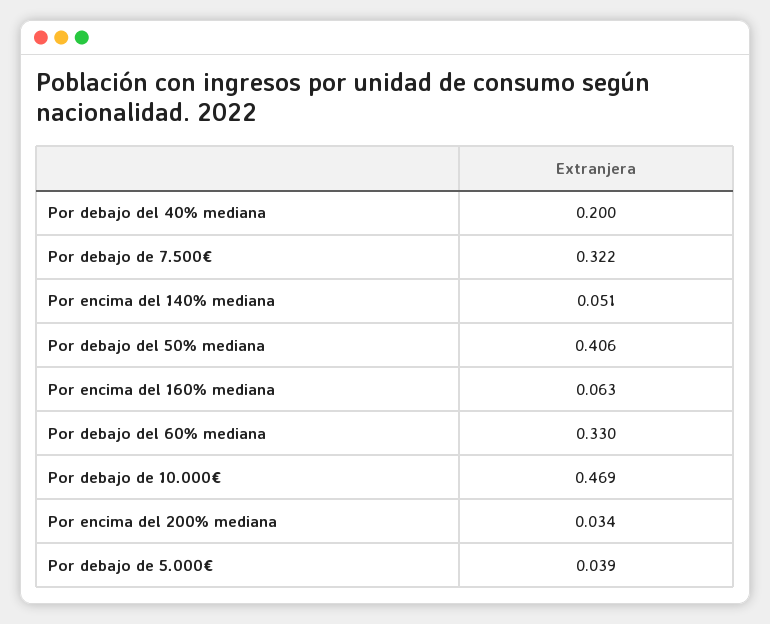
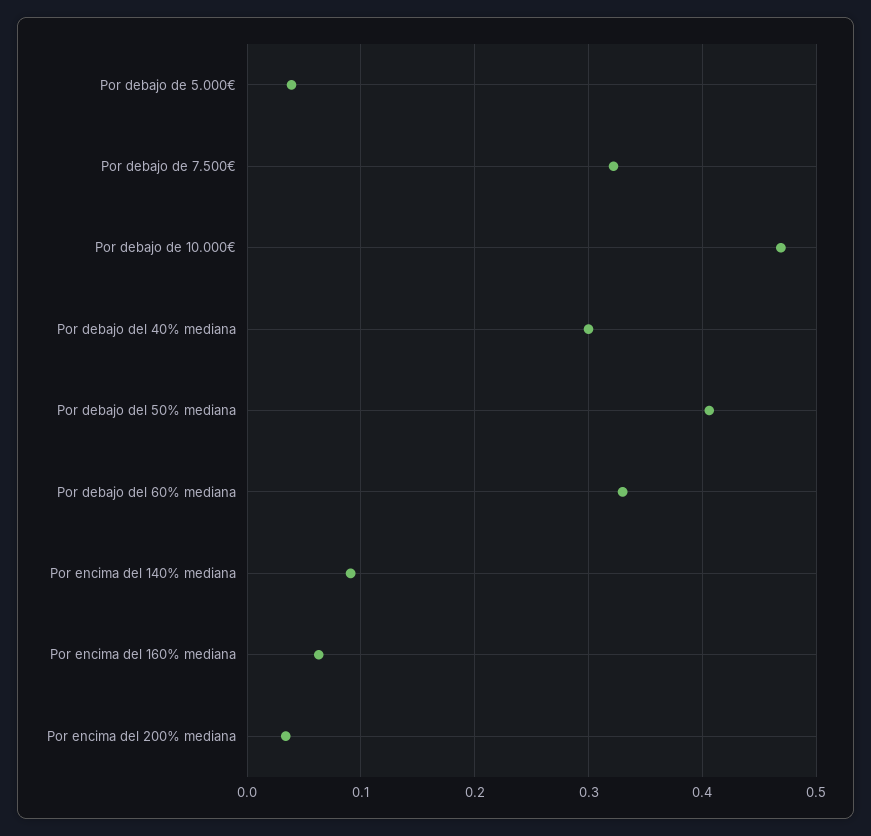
  {
-   "Por debajo del 40% mediana": 0.2,
+   "Por debajo del 40% mediana": 0.3,
    "Por debajo de 7.500€": 0.322,
-   "Por encima del 140% mediana": 0.051,
+   "Por encima del 140% mediana": 0.09,
    "Por debajo del 50% mediana": 0.406,
    "Por encima del 160% mediana": 0.063,
    "Por debajo del 60% mediana": 0.33,
    "Por debajo de 10.000€": 0.469,
    "Por encima del 200% mediana": 0.034,
    "Por debajo de 5.000€": 0.039
  }

